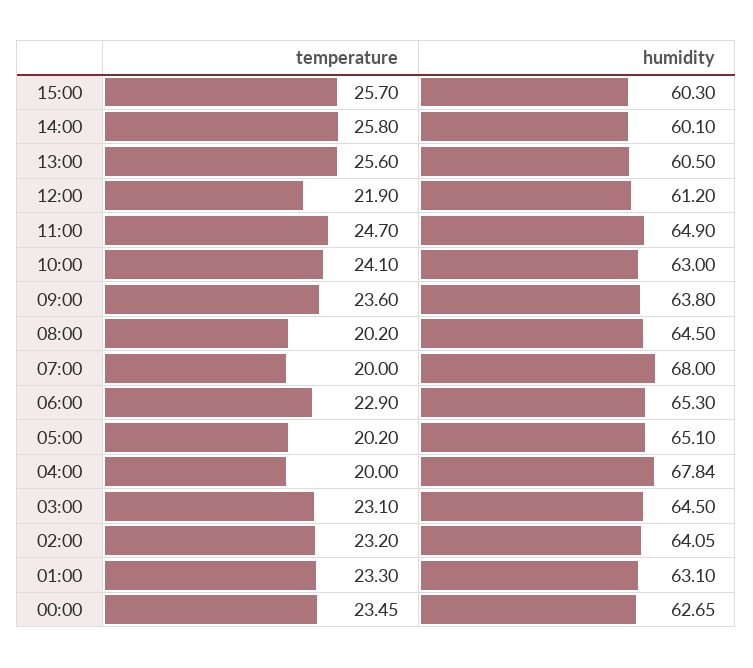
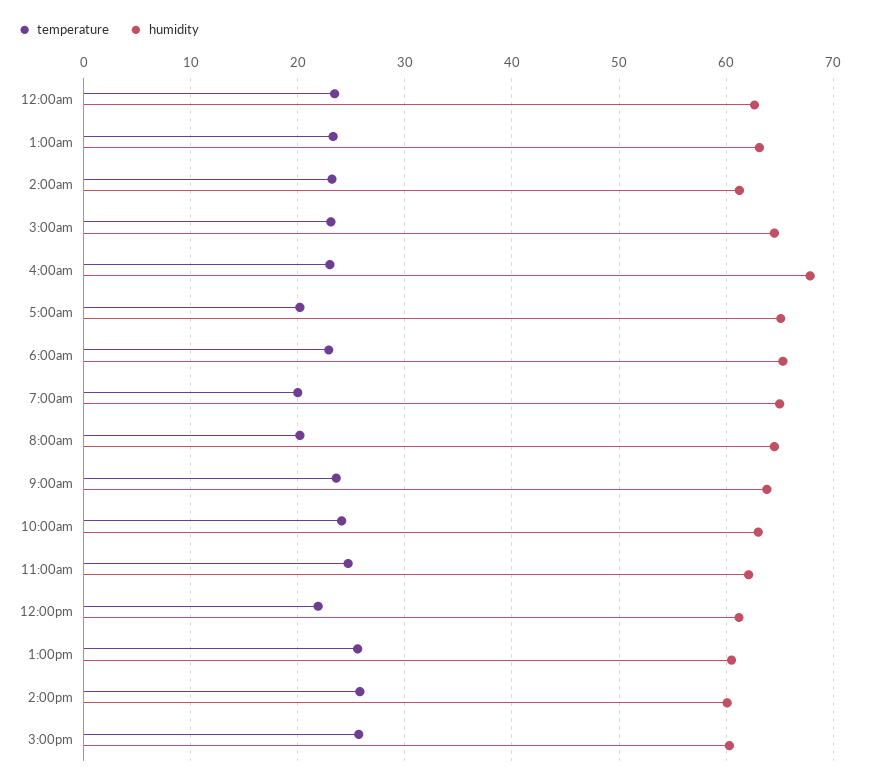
  {
    "temperature": {
      "15:00": 25.7,
      "14:00": 25.8,
      "13:00": 25.6,
      "12:00": 21.9,
      "11:00": 24.7,
      "10:00": 24.1,
      "09:00": 23.6,
      "08:00": 20.2,
      "07:00": 20,
      "06:00": 22.9,
      "05:00": 20.2,
-     "04:00": 20,
+     "04:00": 23,
      "03:00": 23.1,
      "02:00": 23.2,
      "01:00": 23.3,
      "00:00": 23.45
    },
    "humidity": {
      "15:00": 60.3,
      "14:00": 60.1,
      "13:00": 60.5,
      "12:00": 61.2,
-     "11:00": 64.9,
+     "11:00": 62,
      "10:00": 63,
      "09:00": 63.8,
      "08:00": 64.5,
-     "07:00": 68,
+     "07:00": 65,
      "06:00": 65.3,
      "05:00": 65.1,
      "04:00": 67.84,
      "03:00": 64.5,
-     "02:00": 64.05,
+     "02:00": 61,
      "01:00": 63.1,
      "00:00": 62.65
    }
  }

